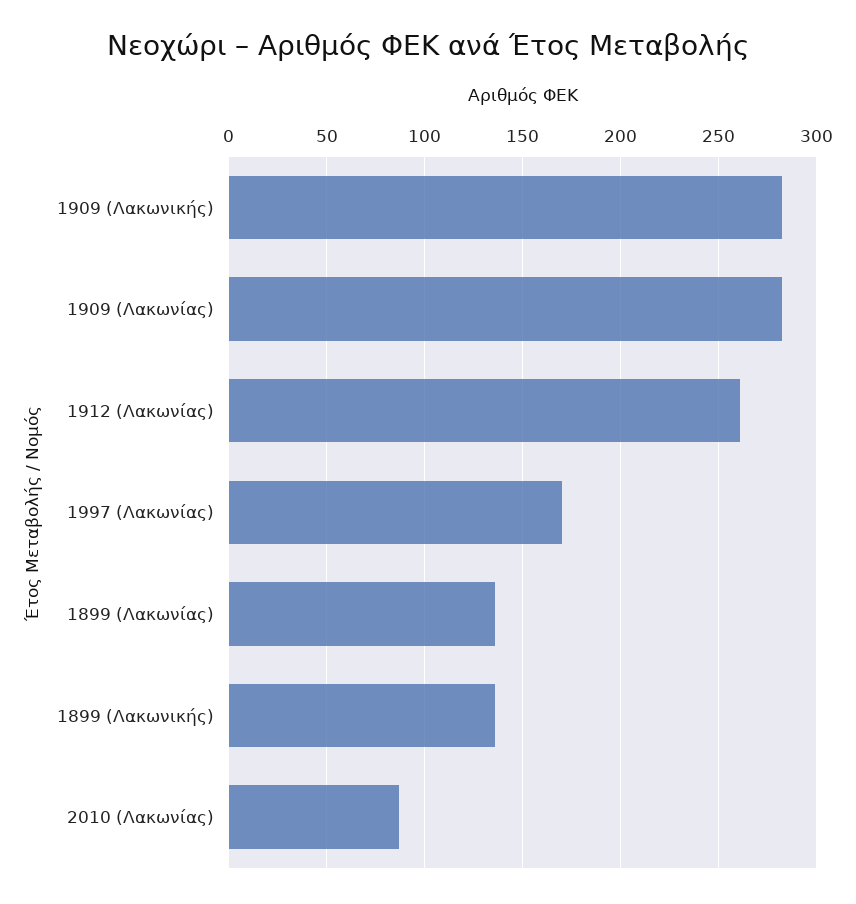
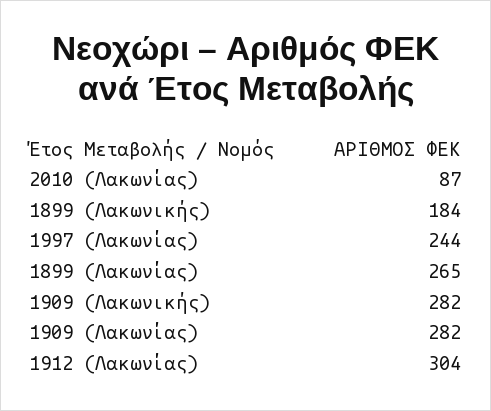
  {
    "1909 (Λακωνικής)": 282,
    "1909 (Λακωνίας)": 282,
-   "1912 (Λακωνίας)": 260,
+   "1912 (Λακωνίας)": 304,
-   "1997 (Λακωνίας)": 170,
+   "1997 (Λακωνίας)": 244,
-   "1899 (Λακωνίας)": 135,
+   "1899 (Λακωνίας)": 265,
-   "1899 (Λακωνικής)": 135,
+   "1899 (Λακωνικής)": 184,
    "2010 (Λακωνίας)": 87
  }

